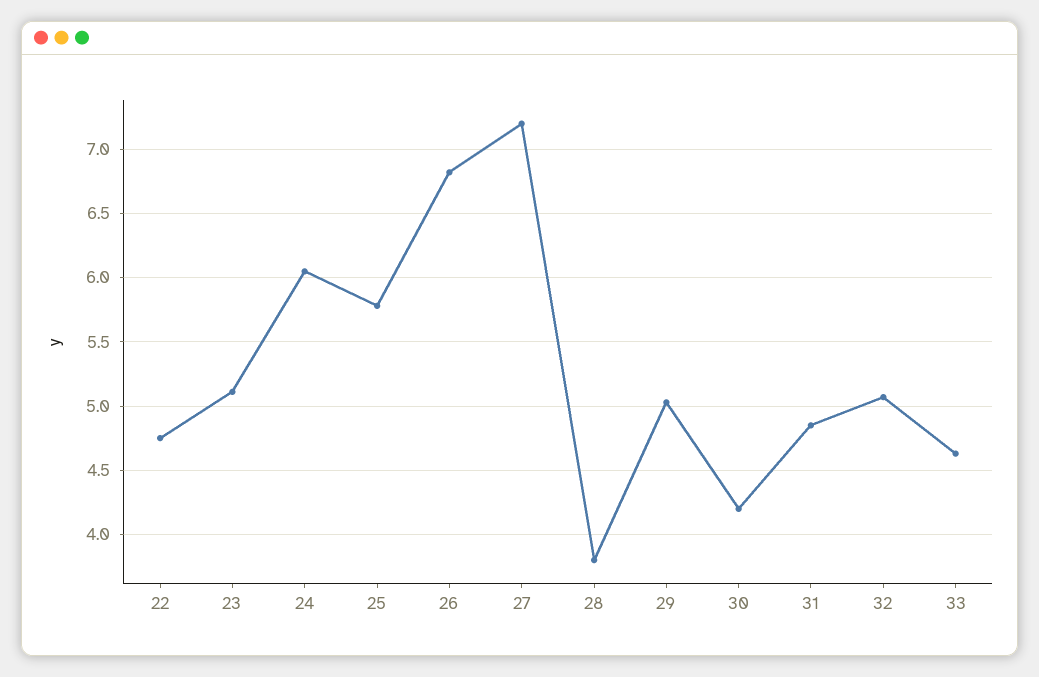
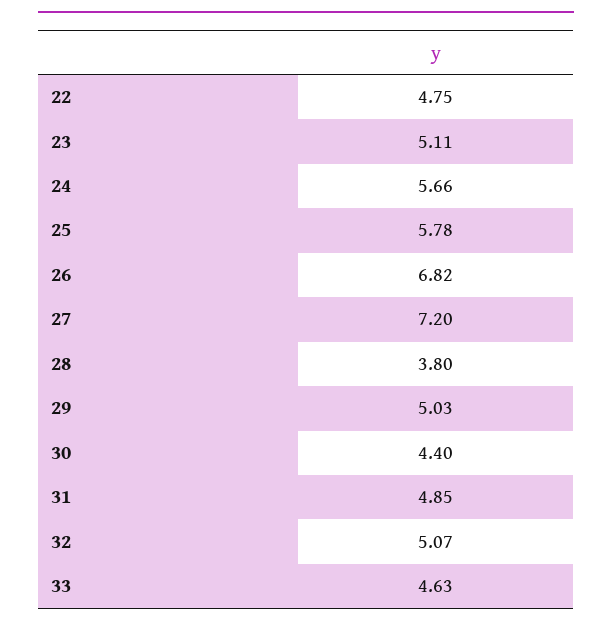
  {
    "22": 4.75,
    "23": 5.11,
-   "24": 6.05,
+   "24": 5.66,
    "25": 5.78,
    "26": 6.82,
    "27": 7.2,
    "28": 3.8,
    "29": 5.03,
-   "30": 4.2,
+   "30": 4.4,
    "31": 4.85,
    "32": 5.07,
    "33": 4.63
  }

